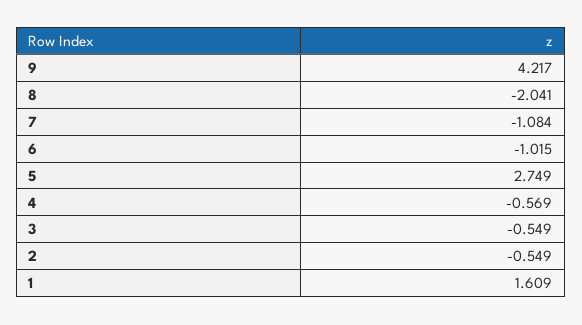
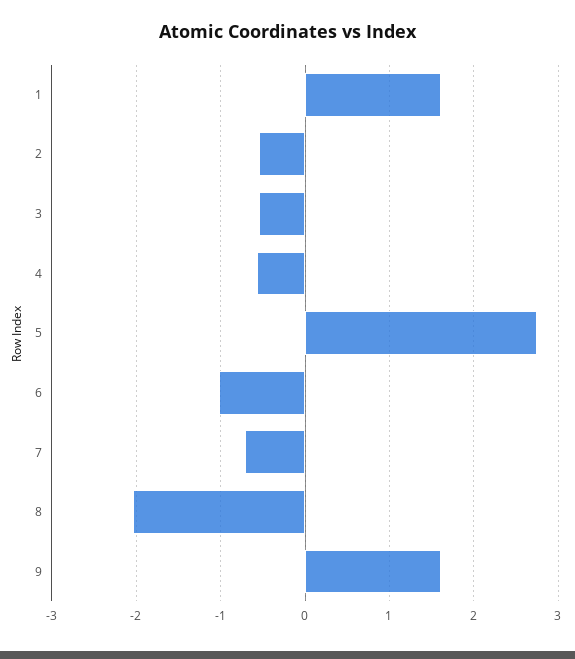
  {
-   "9": 4.217,
+   "9": 1.6,
    "8": -2.041,
-   "7": -1.084,
+   "7": -0.7,
    "6": -1.015,
    "5": 2.749,
    "4": -0.569,
    "3": -0.549,
    "2": -0.549,
    "1": 1.609
  }

